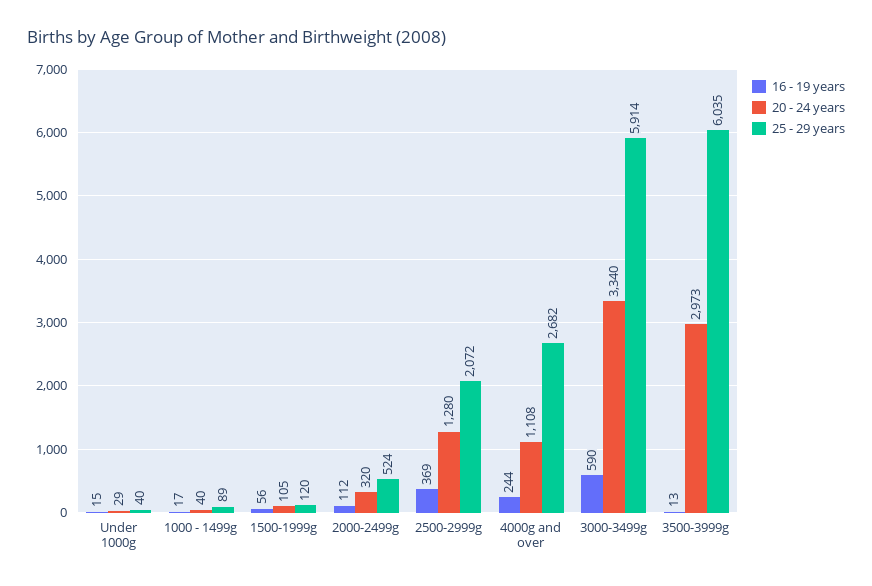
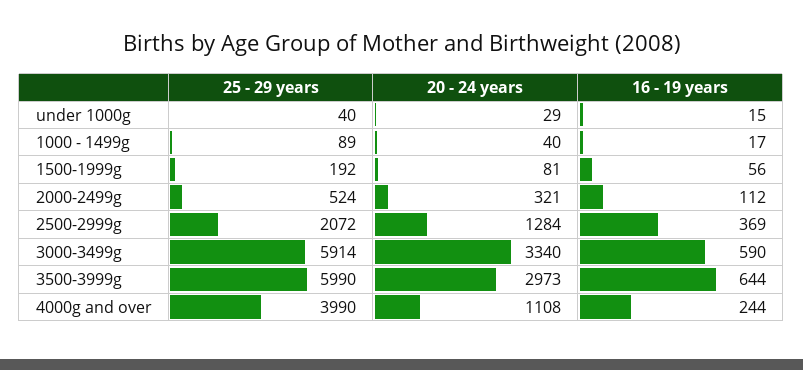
  {
    "16 - 19 years": {
      "Under 1000g": 15,
      "1000 - 1499g": 17,
      "1500-1999g": 56,
      "2000-2499g": 112,
      "2500-2999g": 369,
      "4000g and over": 244,
      "3000-3499g": 590,
-     "3500-3999g": 13
+     "3500-3999g": 644
    },
    "20 - 24 years": {
      "Under 1000g": 29,
      "1000 - 1499g": 40,
-     "1500-1999g": 105,
+     "1500-1999g": 81,
-     "2000-2499g": 320,
+     "2000-2499g": 321,
-     "2500-2999g": 1280,
+     "2500-2999g": 1284,
      "4000g and over": 1108,
      "3000-3499g": 3340,
      "3500-3999g": 2973
    },
    "25 - 29 years": {
      "Under 1000g": 40,
      "1000 - 1499g": 89,
-     "1500-1999g": 120,
+     "1500-1999g": 192,
      "2000-2499g": 524,
      "2500-2999g": 2072,
-     "4000g and over": 2682,
+     "4000g and over": 3990,
      "3000-3499g": 5914,
-     "3500-3999g": 6035
+     "3500-3999g": 5990
    }
  }

